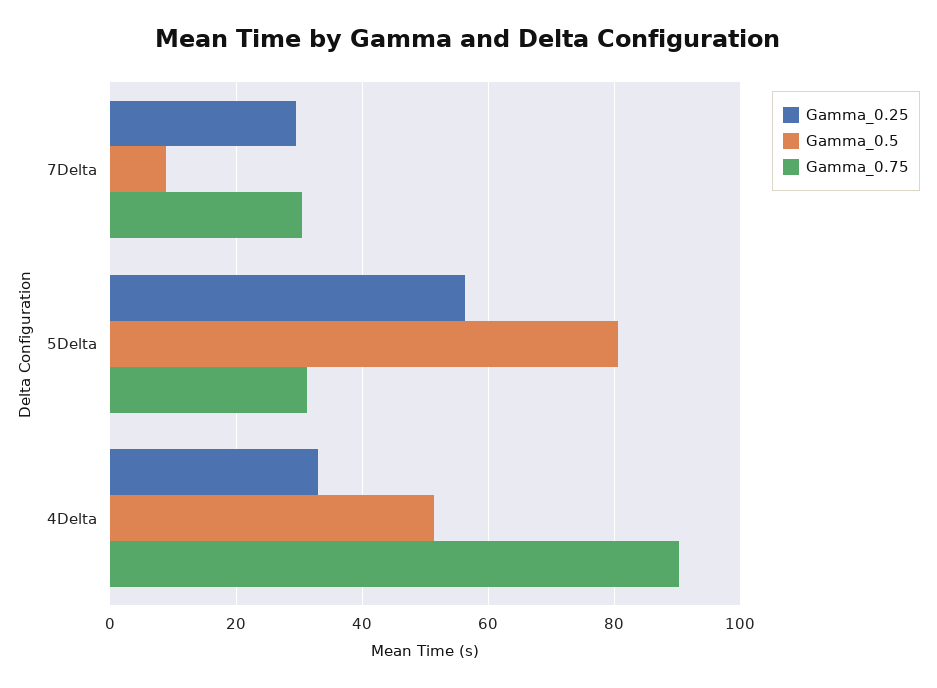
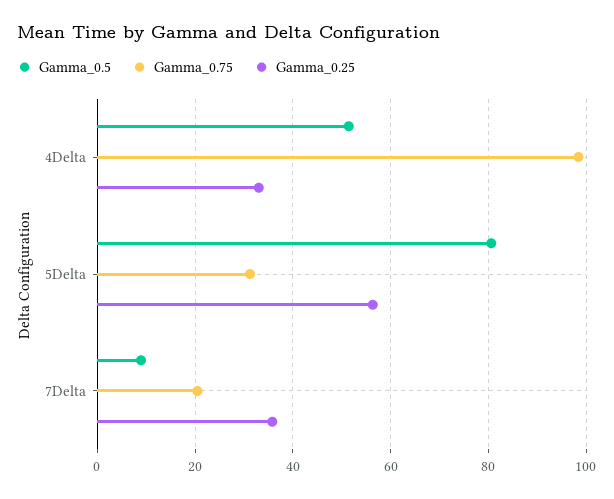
  {
    "Gamma_0.25": {
-     "7Delta": 30,
+     "7Delta": 36,
      "5Delta": 56,
      "4Delta": 32
    },
    "Gamma_0.5": {
      "7Delta": 8,
      "5Delta": 80,
      "4Delta": 52
    },
    "Gamma_0.75": {
-     "7Delta": 30,
+     "7Delta": 20,
      "5Delta": 32,
-     "4Delta": 90
+     "4Delta": 98
    }
  }

